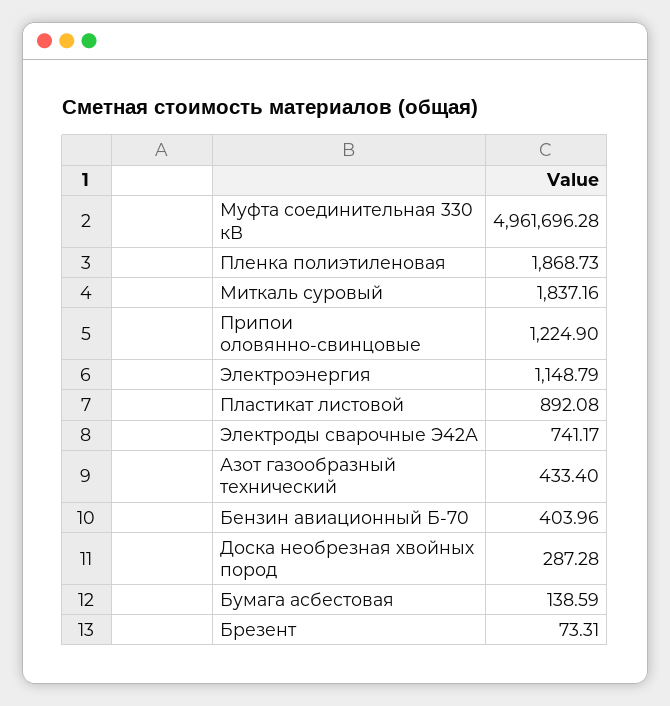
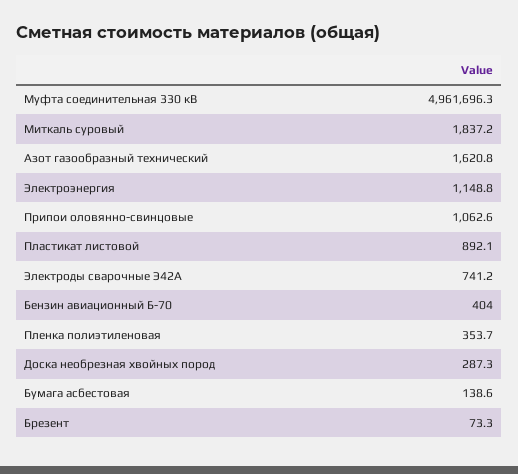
  {
    "Муфта соединительная 330 кВ": 4961696.28,
-   "Пленка полиэтиленовая": 1868.73,
+   "Пленка полиэтиленовая": 353.7,
    "Миткаль суровый": 1837.16,
-   "Припои оловянно-свинцовые": 1224.9,
+   "Припои оловянно-свинцовые": 1062.6,
    "Электроэнергия": 1148.79,
    "Пластикат листовой": 892.08,
    "Электроды сварочные Э42А": 741.17,
-   "Азот газообразный технический": 433.4,
+   "Азот газообразный технический": 1620.8,
    "Бензин авиационный Б-70": 403.96,
    "Доска необрезная хвойных пород": 287.28,
    "Бумага асбестовая": 138.59,
    "Брезент": 73.31
  }

